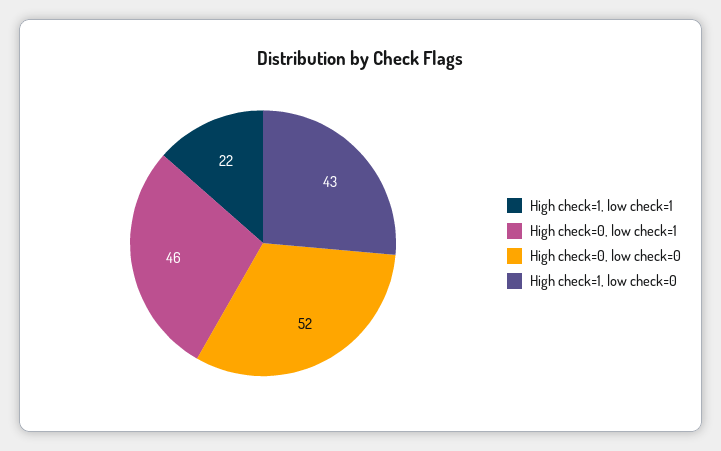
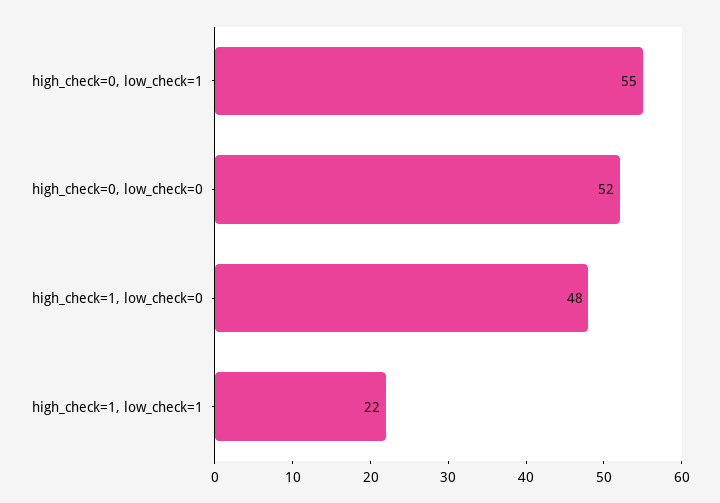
  {
    "High check=1, low check=1": 22,
-   "High check=0, low check=1": 46,
+   "High check=0, low check=1": 55,
    "High check=0, low check=0": 52,
-   "High check=1, low check=0": 43
+   "High check=1, low check=0": 48
  }

